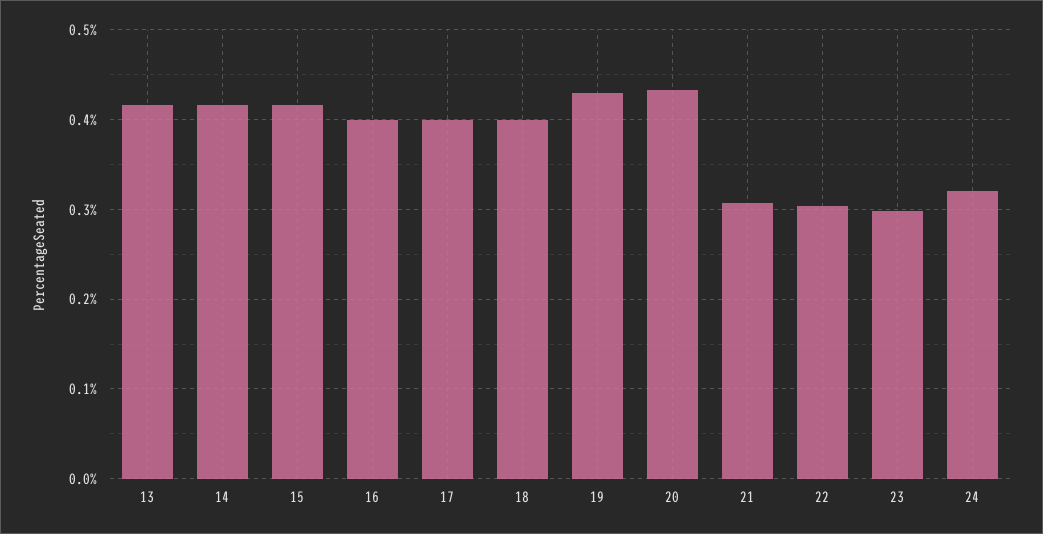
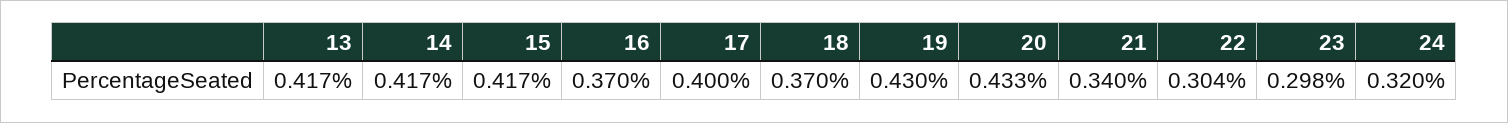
  {
    "13": 0.417,
    "14": 0.417,
    "15": 0.417,
-   "16": 0.4,
+   "16": 0.37,
    "17": 0.4,
-   "18": 0.4,
+   "18": 0.37,
    "19": 0.43,
    "20": 0.433,
-   "21": 0.31,
+   "21": 0.34,
    "22": 0.304,
    "23": 0.298,
    "24": 0.32
  }

